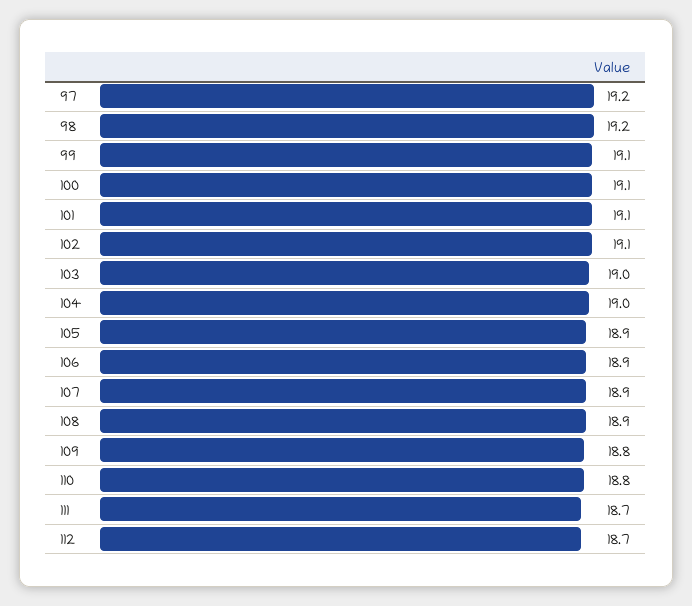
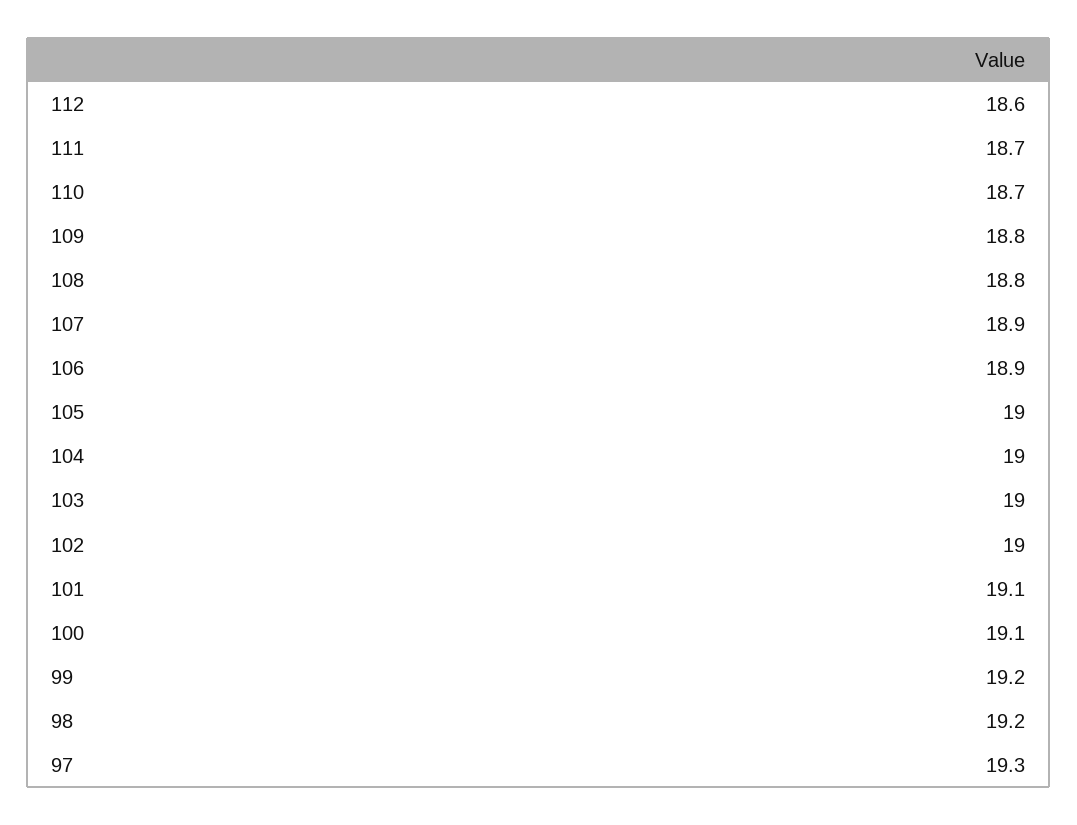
  {
-   "97": 19.2,
+   "97": 19.3,
    "98": 19.2,
-   "99": 19.1,
+   "99": 19.2,
    "100": 19.1,
    "101": 19.1,
-   "102": 19.1,
+   "102": 19,
    "103": 19,
    "104": 19,
-   "105": 18.9,
+   "105": 19,
    "106": 18.9,
    "107": 18.9,
-   "108": 18.9,
+   "108": 18.8,
    "109": 18.8,
-   "110": 18.8,
+   "110": 18.7,
    "111": 18.7,
-   "112": 18.7
+   "112": 18.6
  }

